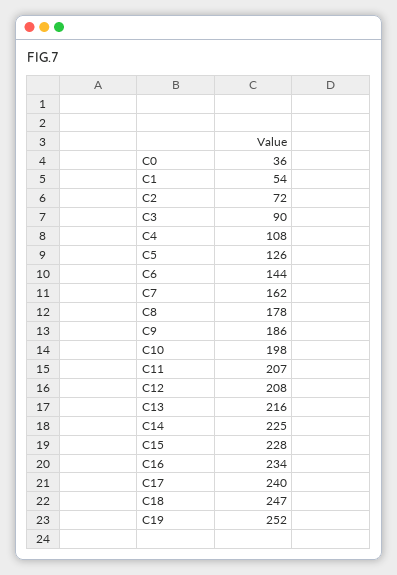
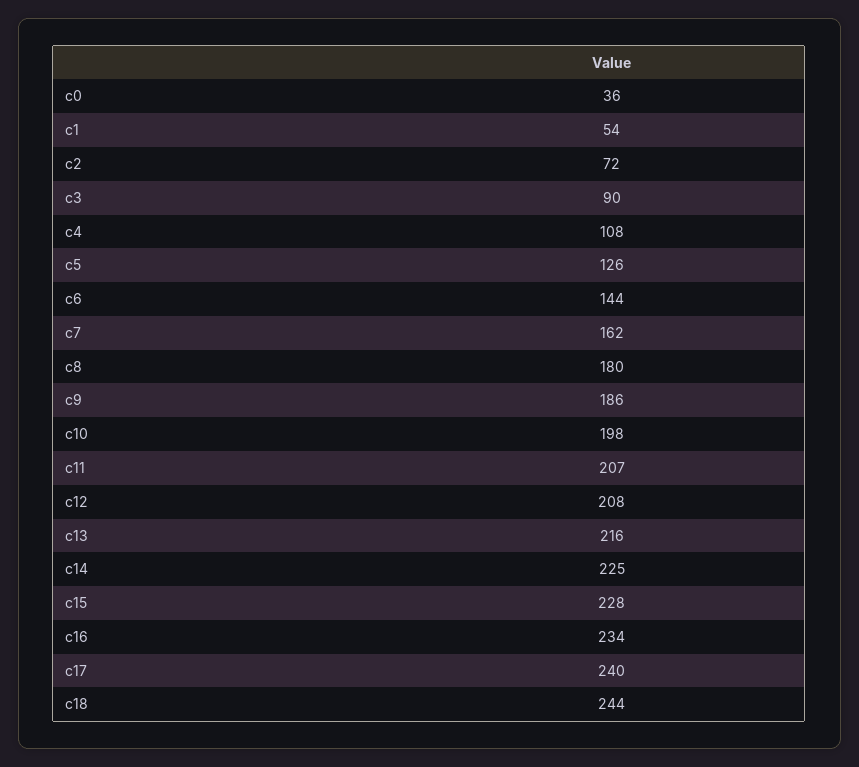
  {
    "C0": 36,
    "C1": 54,
    "C2": 72,
    "C3": 90,
    "C4": 108,
    "C5": 126,
    "C6": 144,
    "C7": 162,
-   "C8": 178,
+   "C8": 180,
    "C9": 186,
    "C10": 198,
    "C11": 207,
    "C12": 208,
    "C13": 216,
    "C14": 225,
    "C15": 228,
    "C16": 234,
    "C17": 240,
-   "C18": 247,
+   "C18": 244
-   "C19": 252
  }

